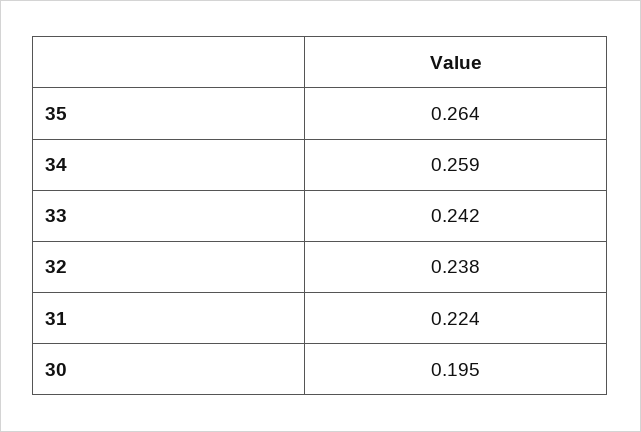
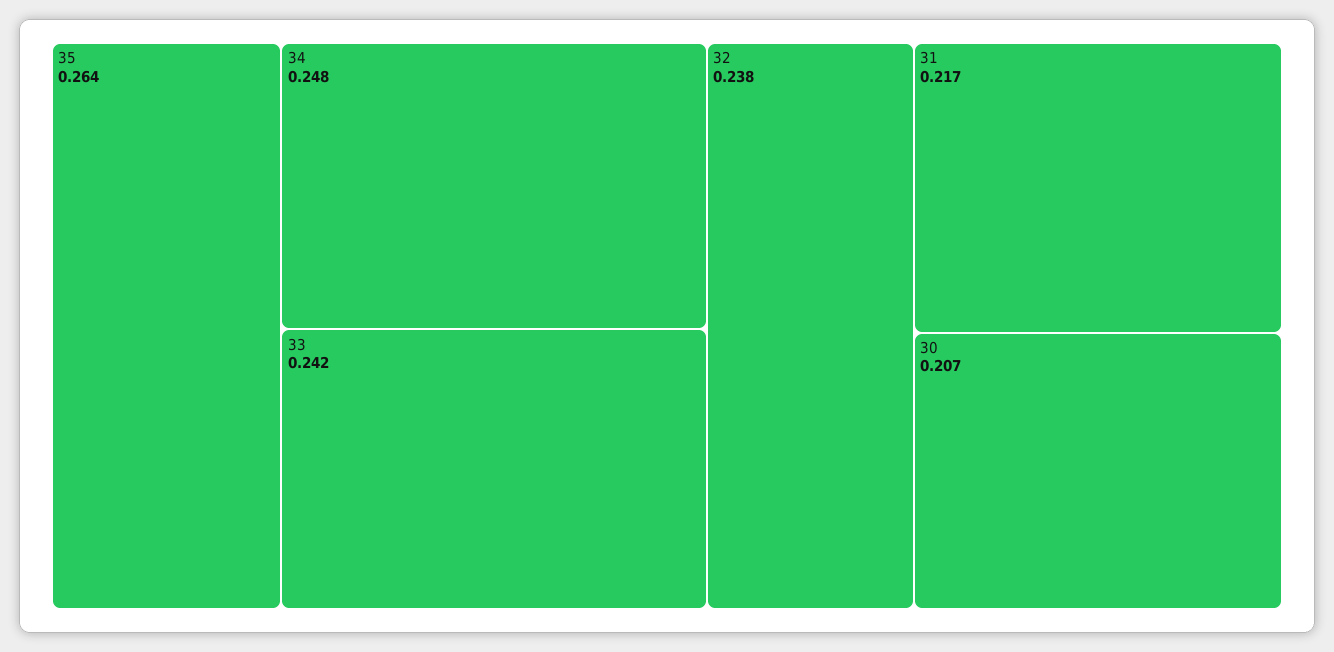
  {
    "35": 0.264,
-   "34": 0.259,
+   "34": 0.248,
    "33": 0.242,
    "32": 0.238,
-   "31": 0.224,
+   "31": 0.217,
-   "30": 0.195
+   "30": 0.207
  }

